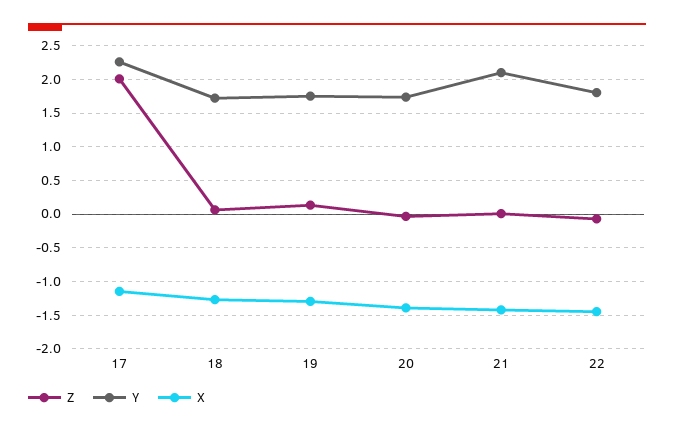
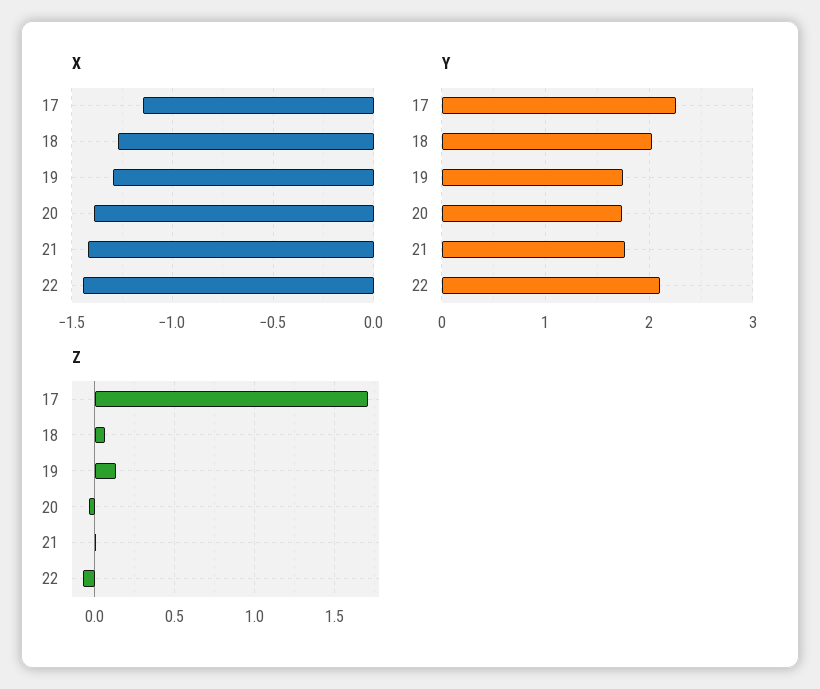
  {
    "Z": {
-     "17": 2,
+     "17": 1.7,
      "18": 0.05,
      "19": 0.15,
      "20": -0.05,
      "21": 0,
      "22": -0.05
    },
    "Y": {
      "17": 2.3,
-     "18": 1.7,
+     "18": 2,
      "19": 1.8,
      "20": 1.7,
-     "21": 2.1,
+     "21": 1.8,
-     "22": 1.8
+     "22": 2.1
    },
    "X": {
      "17": -1.15,
      "18": -1.25,
      "19": -1.3,
      "20": -1.4,
      "21": -1.4,
      "22": -1.45
    }
  }

